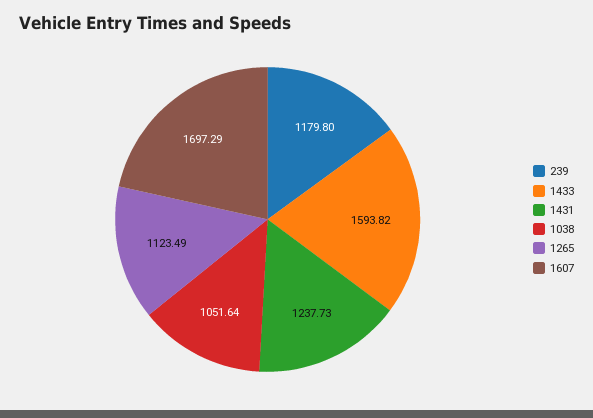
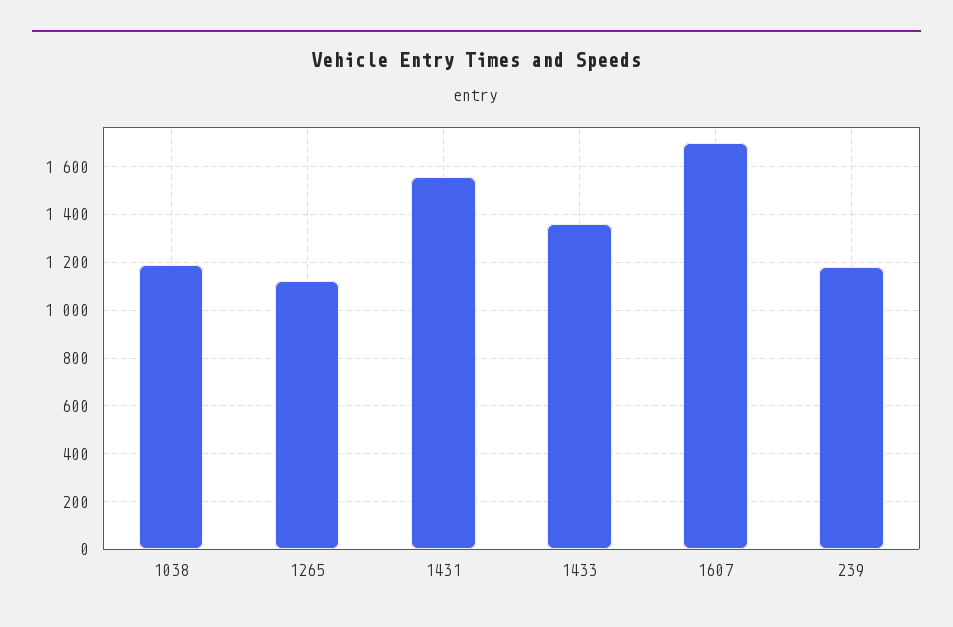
  {
    "239": 1179.8,
-   "1433": 1593.82,
+   "1433": 1350,
-   "1431": 1237.73,
+   "1431": 1550,
-   "1038": 1051.64,
+   "1038": 1200,
    "1265": 1123.49,
    "1607": 1697.29
  }

